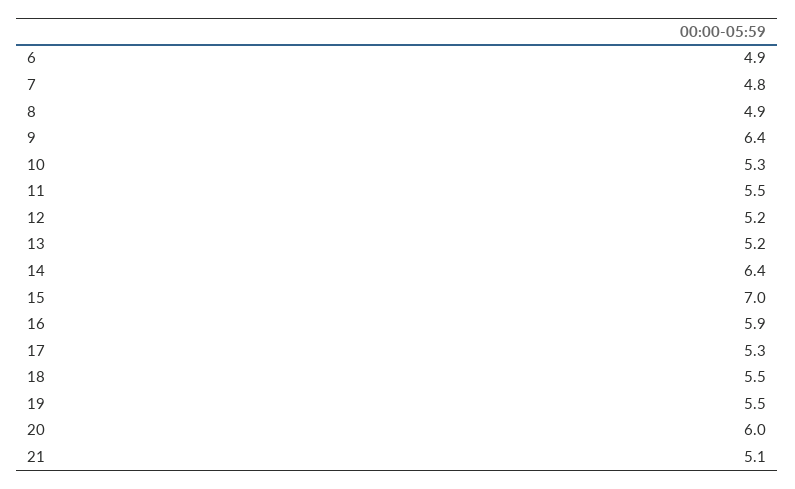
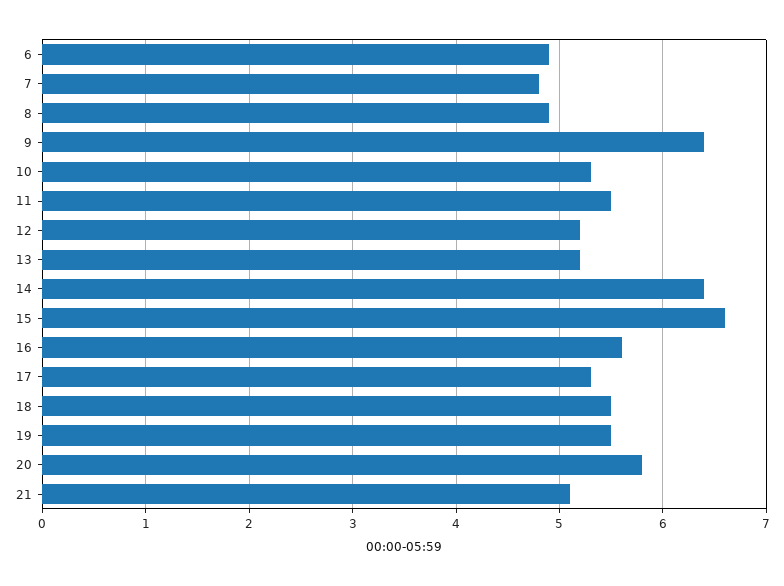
  {
    "6": 4.9,
    "7": 4.8,
    "8": 4.9,
    "9": 6.4,
    "10": 5.3,
    "11": 5.5,
    "12": 5.2,
    "13": 5.2,
    "14": 6.4,
-   "15": 7,
+   "15": 6.6,
-   "16": 5.9,
+   "16": 5.6,
    "17": 5.3,
    "18": 5.5,
    "19": 5.5,
-   "20": 6,
+   "20": 5.8,
    "21": 5.1
  }

